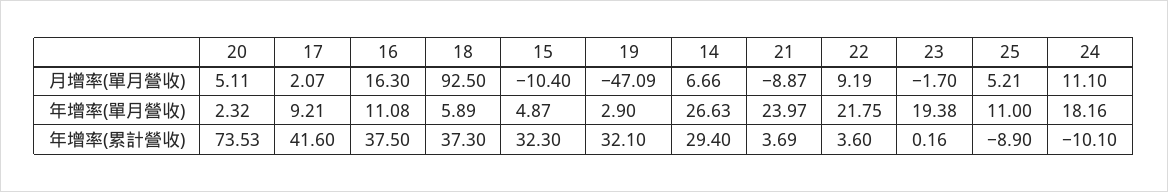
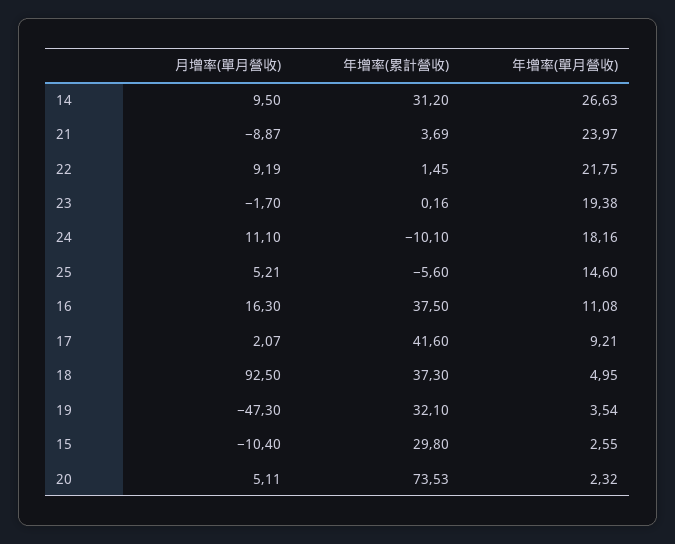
  {
    "20": {
      "月增率(單月營收)": 5.11,
      "年增率(單月營收)": 2.32,
      "年增率(累計營收)": 73.53
    },
    "17": {
      "月增率(單月營收)": 2.07,
      "年增率(單月營收)": 9.21,
      "年增率(累計營收)": 41.6
    },
    "16": {
      "月增率(單月營收)": 16.3,
      "年增率(單月營收)": 11.08,
      "年增率(累計營收)": 37.5
    },
    "18": {
      "月增率(單月營收)": 92.5,
-     "年增率(單月營收)": 5.89,
+     "年增率(單月營收)": 4.95,
      "年增率(累計營收)": 37.3
    },
    "15": {
      "月增率(單月營收)": -10.4,
-     "年增率(單月營收)": 4.87,
+     "年增率(單月營收)": 2.55,
-     "年增率(累計營收)": 32.3
+     "年增率(累計營收)": 29.8
    },
    "19": {
-     "月增率(單月營收)": -47.09,
+     "月增率(單月營收)": -47.3,
-     "年增率(單月營收)": 2.9,
+     "年增率(單月營收)": 3.54,
      "年增率(累計營收)": 32.1
    },
    "14": {
-     "月增率(單月營收)": 6.66,
+     "月增率(單月營收)": 9.5,
      "年增率(單月營收)": 26.63,
-     "年增率(累計營收)": 29.4
+     "年增率(累計營收)": 31.2
    },
    "21": {
      "月增率(單月營收)": -8.87,
      "年增率(單月營收)": 23.97,
      "年增率(累計營收)": 3.69
    },
    "22": {
      "月增率(單月營收)": 9.19,
      "年增率(單月營收)": 21.75,
-     "年增率(累計營收)": 3.6
+     "年增率(累計營收)": 1.45
    },
    "23": {
      "月增率(單月營收)": -1.7,
      "年增率(單月營收)": 19.38,
      "年增率(累計營收)": 0.16
    },
    "25": {
      "月增率(單月營收)": 5.21,
-     "年增率(單月營收)": 11,
+     "年增率(單月營收)": 14.6,
-     "年增率(累計營收)": -8.9
+     "年增率(累計營收)": -5.6
    },
    "24": {
      "月增率(單月營收)": 11.1,
      "年增率(單月營收)": 18.16,
      "年增率(累計營收)": -10.1
    }
  }

